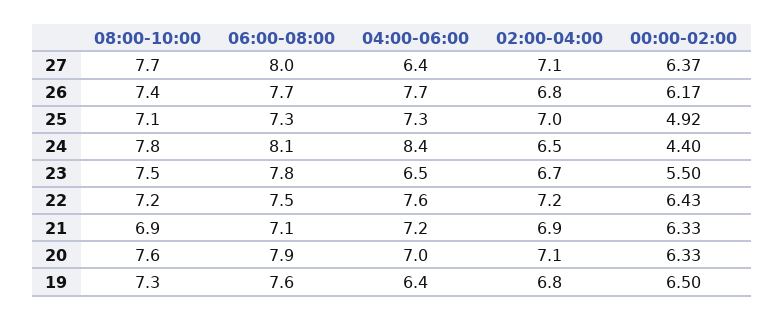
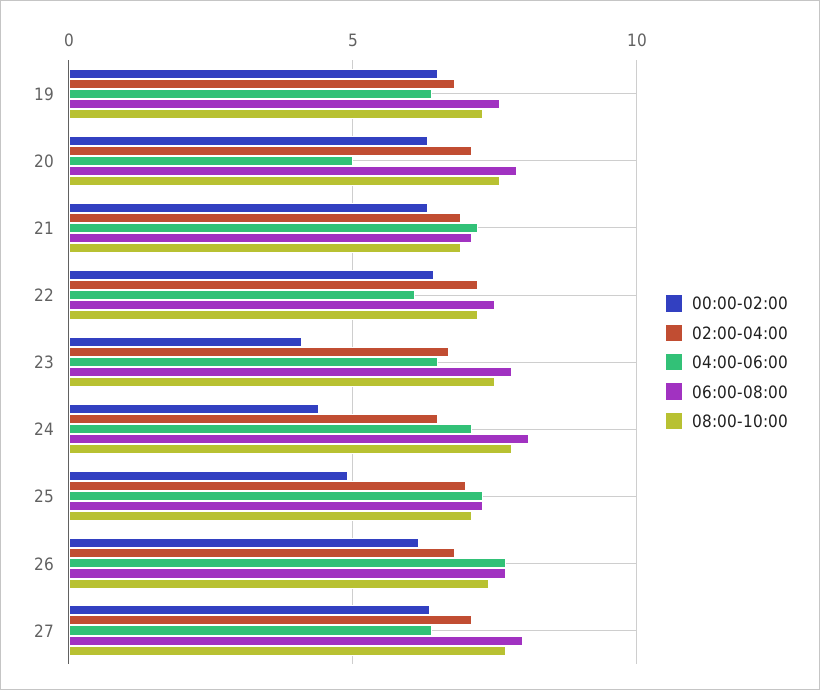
  {
    "08:00-10:00": {
      "27": 7.7,
      "26": 7.4,
      "25": 7.1,
      "24": 7.8,
      "23": 7.5,
      "22": 7.2,
      "21": 6.9,
      "20": 7.6,
      "19": 7.3
    },
    "06:00-08:00": {
      "27": 8,
      "26": 7.7,
      "25": 7.3,
      "24": 8.1,
      "23": 7.8,
      "22": 7.5,
      "21": 7.1,
      "20": 7.9,
      "19": 7.6
    },
    "04:00-06:00": {
      "27": 6.4,
      "26": 7.7,
      "25": 7.3,
-     "24": 8.4,
+     "24": 7,
      "23": 6.5,
-     "22": 7.6,
+     "22": 6,
      "21": 7.2,
-     "20": 7,
+     "20": 5,
      "19": 6.4
    },
    "02:00-04:00": {
      "27": 7.1,
      "26": 6.8,
      "25": 7,
      "24": 6.5,
      "23": 6.7,
      "22": 7.2,
      "21": 6.9,
      "20": 7.1,
      "19": 6.8
    },
    "00:00-02:00": {
      "27": 6.37,
      "26": 6.17,
      "25": 4.92,
      "24": 4.4,
-     "23": 5.5,
+     "23": 4,
      "22": 6.43,
      "21": 6.33,
      "20": 6.33,
      "19": 6.5
    }
  }

